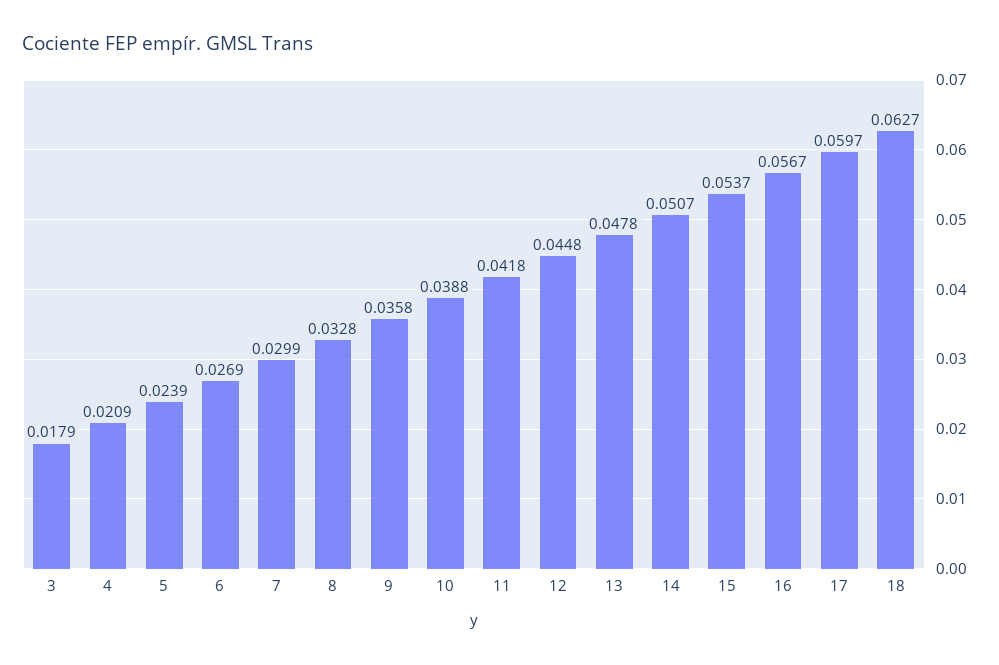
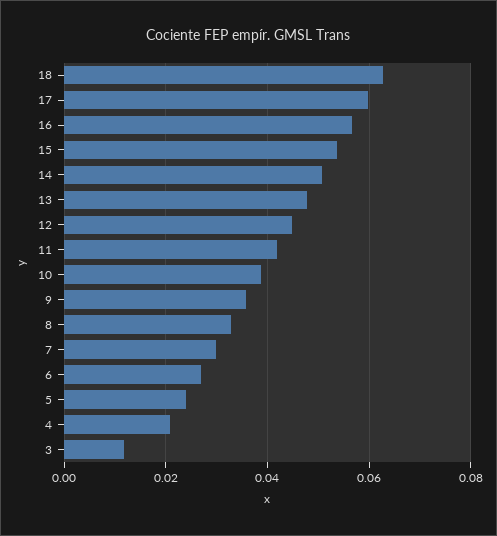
  {
-   "3": 0.0179,
+   "3": 0.012,
    "4": 0.0209,
    "5": 0.0239,
    "6": 0.0269,
    "7": 0.0299,
    "8": 0.0328,
    "9": 0.0358,
    "10": 0.0388,
    "11": 0.0418,
    "12": 0.0448,
    "13": 0.0478,
    "14": 0.0507,
    "15": 0.0537,
    "16": 0.0567,
    "17": 0.0597,
    "18": 0.0627
  }

